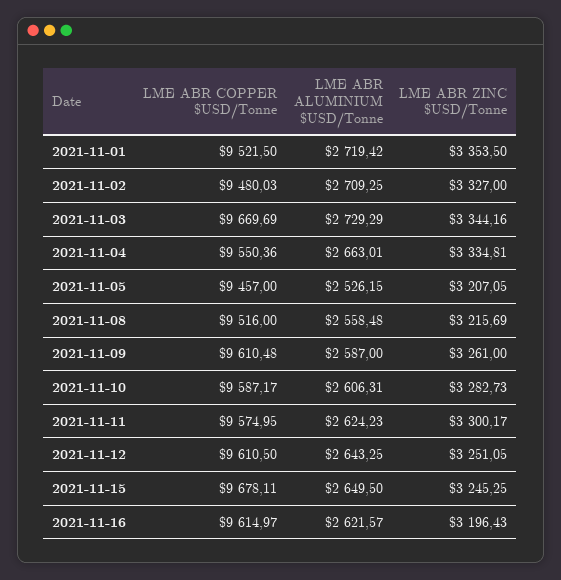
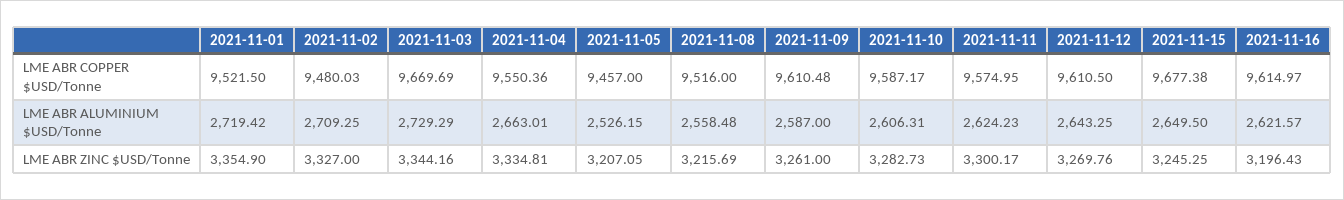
  {
    "LME ABR COPPER $USD/Tonne": {
      "2021-11-01": 9521.5,
      "2021-11-02": 9480.03,
      "2021-11-03": 9669.69,
      "2021-11-04": 9550.36,
      "2021-11-05": 9457,
      "2021-11-08": 9516,
      "2021-11-09": 9610.48,
      "2021-11-10": 9587.17,
      "2021-11-11": 9574.95,
      "2021-11-12": 9610.5,
-     "2021-11-15": 9678.11,
+     "2021-11-15": 9677.38,
      "2021-11-16": 9614.97
    },
    "LME ABR ALUMINIUM $USD/Tonne": {
      "2021-11-01": 2719.42,
      "2021-11-02": 2709.25,
      "2021-11-03": 2729.29,
      "2021-11-04": 2663.01,
      "2021-11-05": 2526.15,
      "2021-11-08": 2558.48,
      "2021-11-09": 2587,
      "2021-11-10": 2606.31,
      "2021-11-11": 2624.23,
      "2021-11-12": 2643.25,
      "2021-11-15": 2649.5,
      "2021-11-16": 2621.57
    },
    "LME ABR ZINC $USD/Tonne": {
-     "2021-11-01": 3353.5,
+     "2021-11-01": 3354.9,
      "2021-11-02": 3327,
      "2021-11-03": 3344.16,
      "2021-11-04": 3334.81,
      "2021-11-05": 3207.05,
      "2021-11-08": 3215.69,
      "2021-11-09": 3261,
      "2021-11-10": 3282.73,
      "2021-11-11": 3300.17,
-     "2021-11-12": 3251.05,
+     "2021-11-12": 3269.76,
      "2021-11-15": 3245.25,
      "2021-11-16": 3196.43
    }
  }

